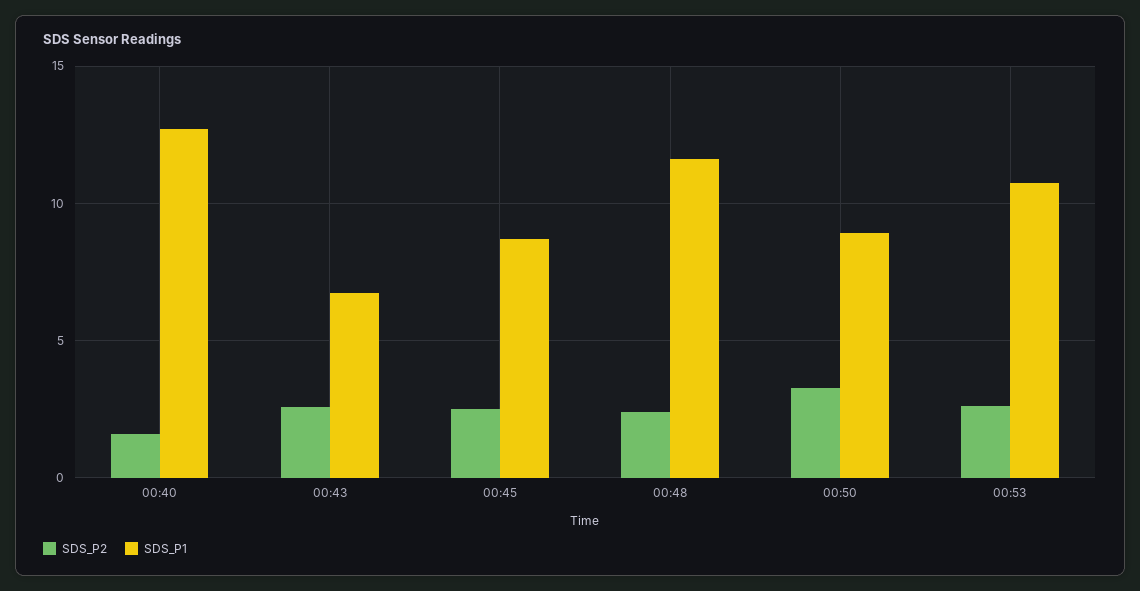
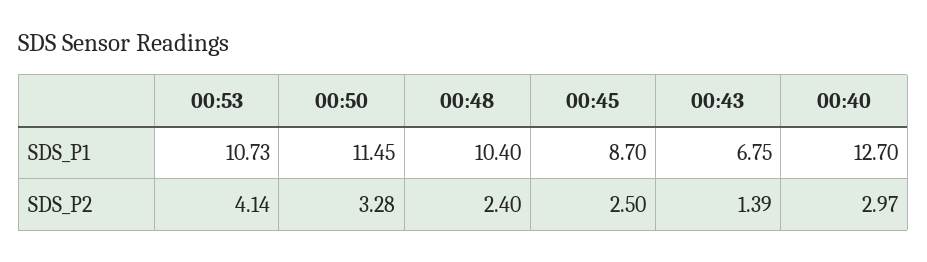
  {
    "SDS_P2": {
-     "00:40": 1.5,
+     "00:40": 2.97,
-     "00:43": 2.5,
+     "00:43": 1.39,
      "00:45": 2.5,
      "00:48": 2.4,
      "00:50": 3.28,
-     "00:53": 2.5
+     "00:53": 4.14
    },
    "SDS_P1": {
      "00:40": 12.7,
      "00:43": 6.75,
      "00:45": 8.7,
-     "00:48": 11.5,
+     "00:48": 10.4,
-     "00:50": 9,
+     "00:50": 11.45,
      "00:53": 10.73
    }
  }

